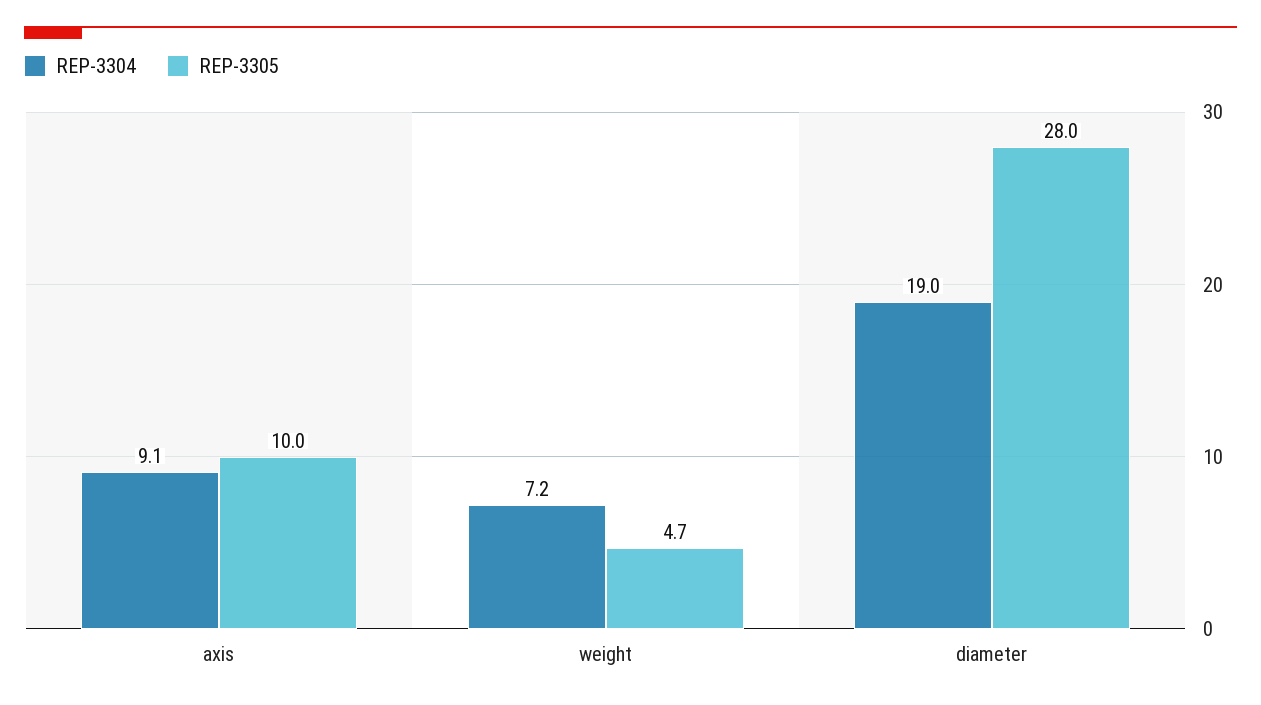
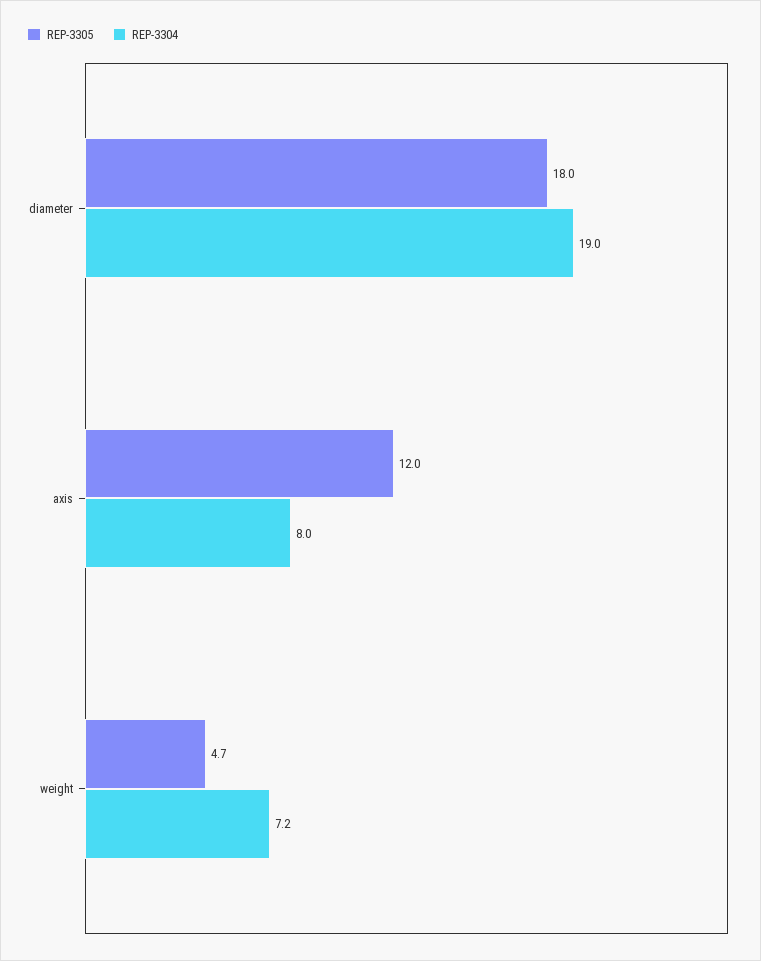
  {
    "REP-3304": {
-     "axis": 9.1,
+     "axis": 8,
      "weight": 7.2,
      "diameter": 19
    },
    "REP-3305": {
-     "axis": 10,
+     "axis": 12,
      "weight": 4.7,
-     "diameter": 28
+     "diameter": 18
    }
  }

